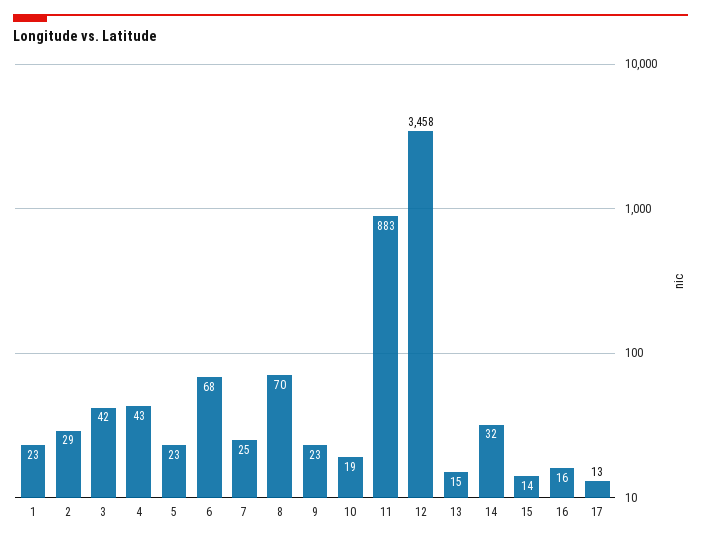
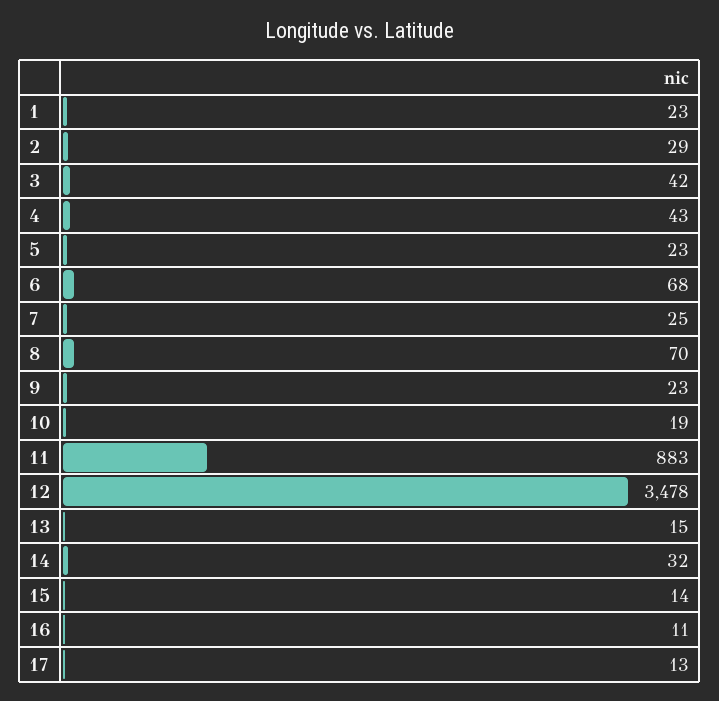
  {
    "1": 23,
    "2": 29,
    "3": 42,
    "4": 43,
    "5": 23,
    "6": 68,
    "7": 25,
    "8": 70,
    "9": 23,
    "10": 19,
    "11": 883,
-   "12": 3458,
+   "12": 3478,
    "13": 15,
    "14": 32,
    "15": 14,
-   "16": 16,
+   "16": 11,
    "17": 13
  }

